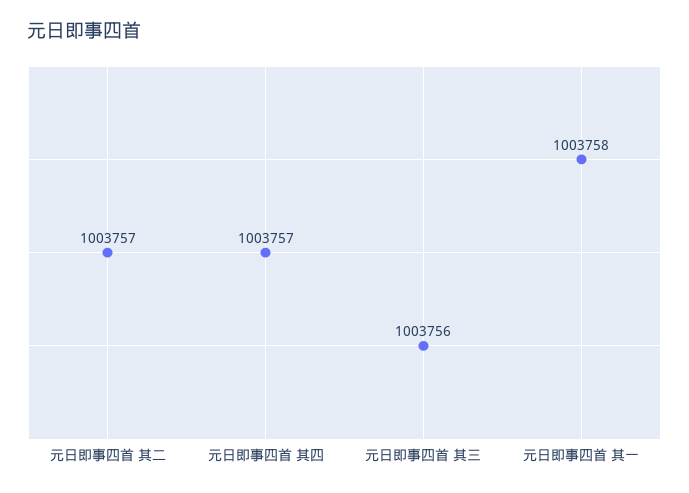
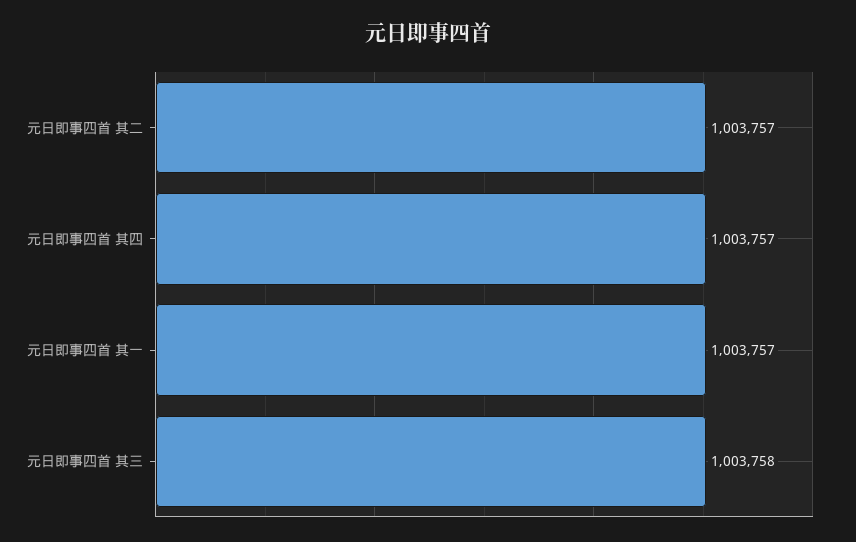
  {
    "元日即事四首 其二": 1003757,
    "元日即事四首 其四": 1003757,
-   "元日即事四首 其三": 1003756,
+   "元日即事四首 其三": 1003758,
-   "元日即事四首 其一": 1003758
+   "元日即事四首 其一": 1003757
  }

